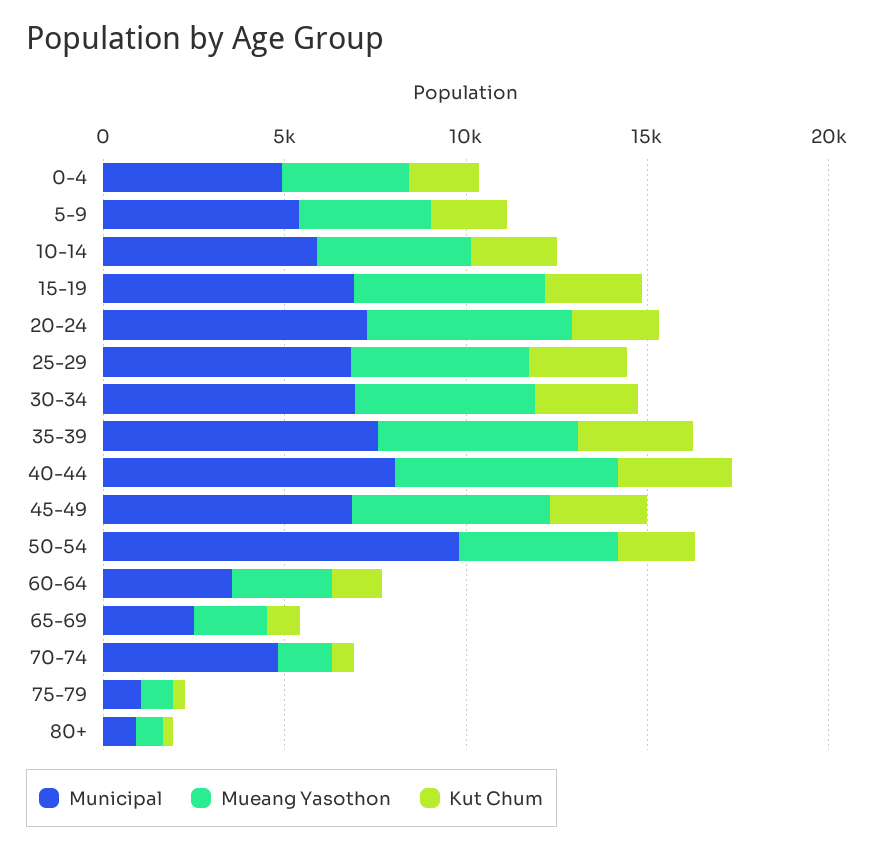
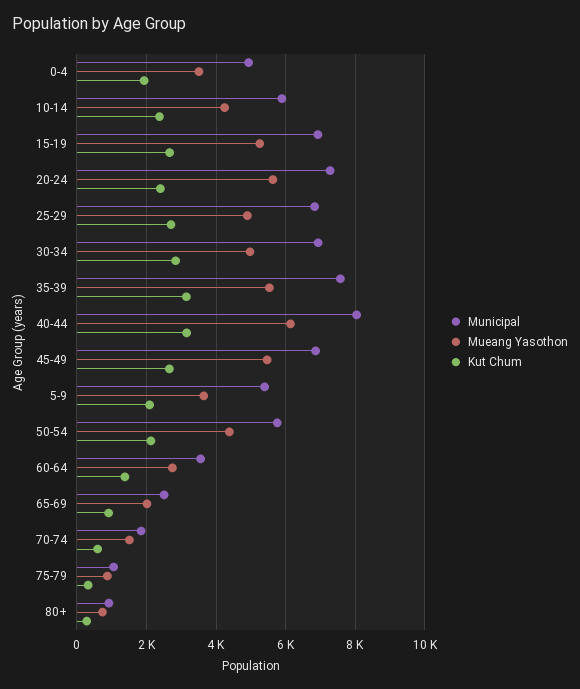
  {
    "Municipal": {
      "0-4": 5000,
      "5-9": 5400,
      "10-14": 5800,
      "15-19": 7000,
      "20-24": 7200,
      "25-29": 6800,
      "30-34": 7000,
      "35-39": 7600,
      "40-44": 8000,
      "45-49": 6800,
-     "50-54": 10000,
+     "50-54": 5800,
      "60-64": 3600,
      "65-69": 2600,
-     "70-74": 5000,
+     "70-74": 1800,
      "75-79": 1000,
      "80+": 1000
    },
    "Mueang Yasothon": {
      "0-4": 3600,
      "5-9": 3600,
      "10-14": 4200,
      "15-19": 5200,
      "20-24": 5600,
      "25-29": 5000,
      "30-34": 5000,
      "35-39": 5600,
      "40-44": 6200,
      "45-49": 5400,
      "50-54": 4400,
      "60-64": 2800,
      "65-69": 2000,
      "70-74": 1600,
      "75-79": 800,
      "80+": 800
    },
    "Kut Chum": {
      "0-4": 2000,
      "5-9": 2000,
      "10-14": 2400,
      "15-19": 2600,
      "20-24": 2400,
      "25-29": 2800,
      "30-34": 2800,
      "35-39": 3200,
      "40-44": 3200,
      "45-49": 2600,
      "50-54": 2200,
      "60-64": 1400,
      "65-69": 1000,
      "70-74": 600,
      "75-79": 400,
      "80+": 200
    }
  }

